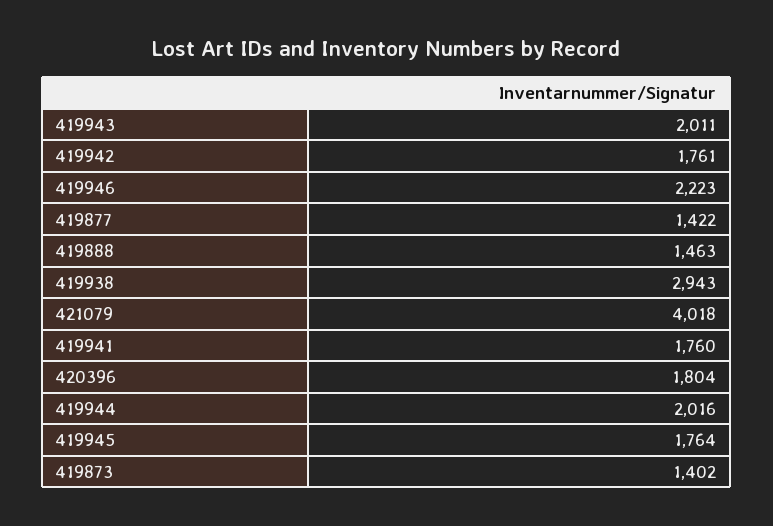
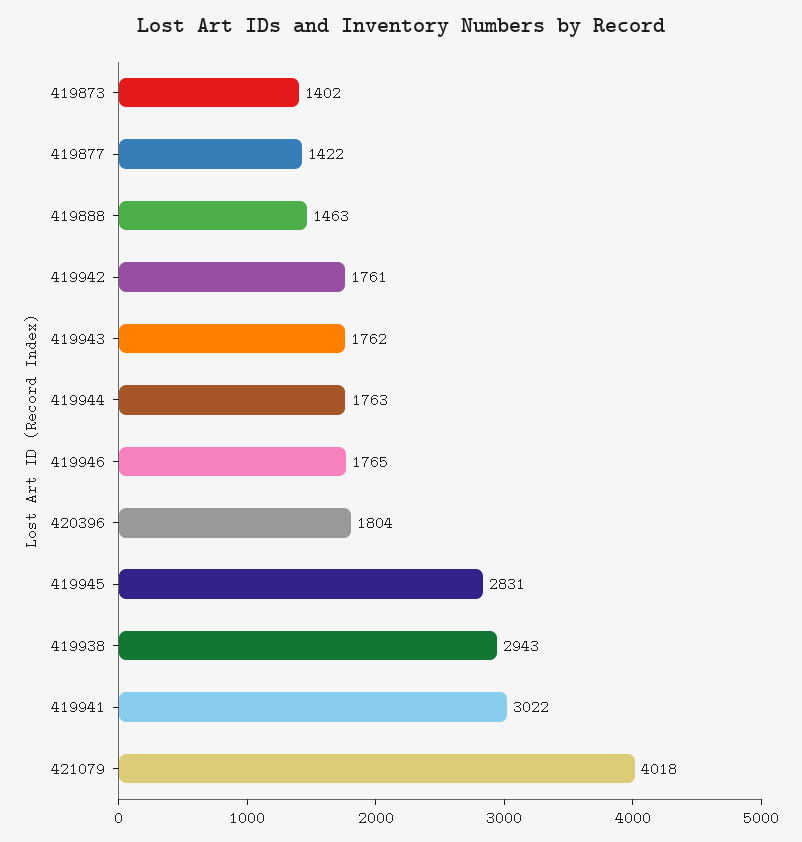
  {
-   "419943": 2011,
+   "419943": 1762,
    "419942": 1761,
-   "419946": 2223,
+   "419946": 1765,
    "419877": 1422,
    "419888": 1463,
    "419938": 2943,
    "421079": 4018,
-   "419941": 1760,
+   "419941": 3022,
    "420396": 1804,
-   "419944": 2016,
+   "419944": 1763,
-   "419945": 1764,
+   "419945": 2831,
    "419873": 1402
  }

